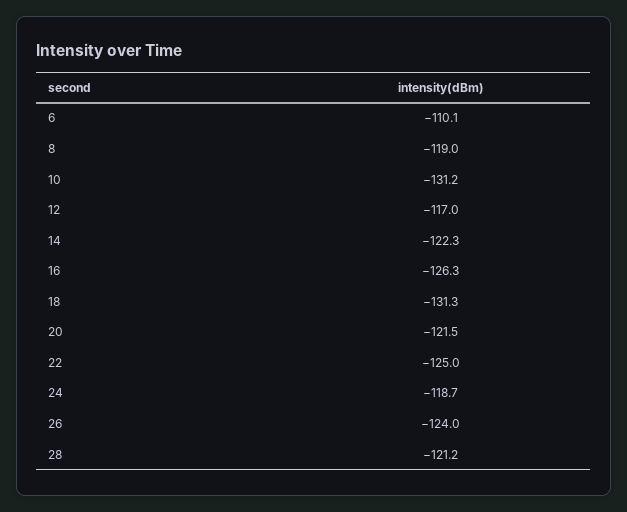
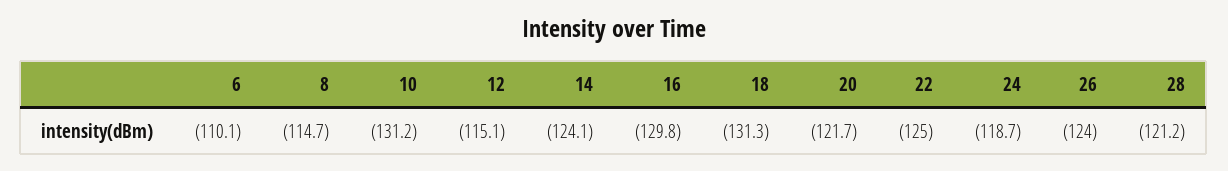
  {
    "6": -110.1,
-   "8": -119,
+   "8": -114.7,
    "10": -131.2,
-   "12": -117,
+   "12": -115.1,
-   "14": -122.3,
+   "14": -124.1,
-   "16": -126.3,
+   "16": -129.8,
    "18": -131.3,
-   "20": -121.5,
+   "20": -121.7,
    "22": -125,
    "24": -118.7,
    "26": -124,
    "28": -121.2
  }

